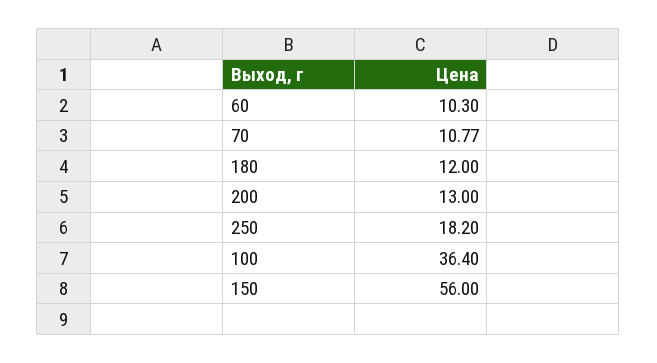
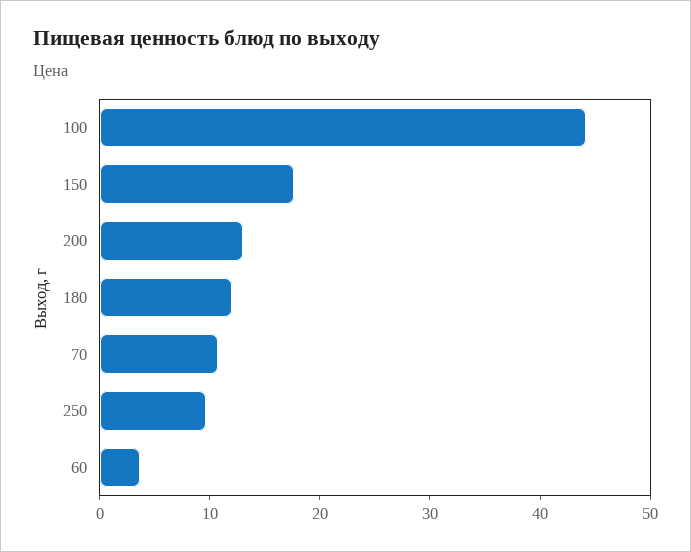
  {
-   "60": 10.3,
+   "60": 4,
    "70": 10.77,
    "180": 12,
    "200": 13,
-   "250": 18.2,
+   "250": 10,
-   "100": 36.4,
+   "100": 44,
-   "150": 56
+   "150": 18
  }

